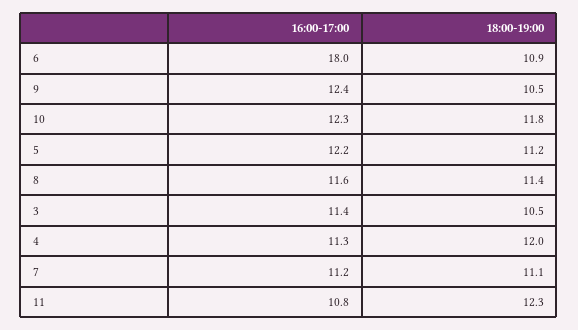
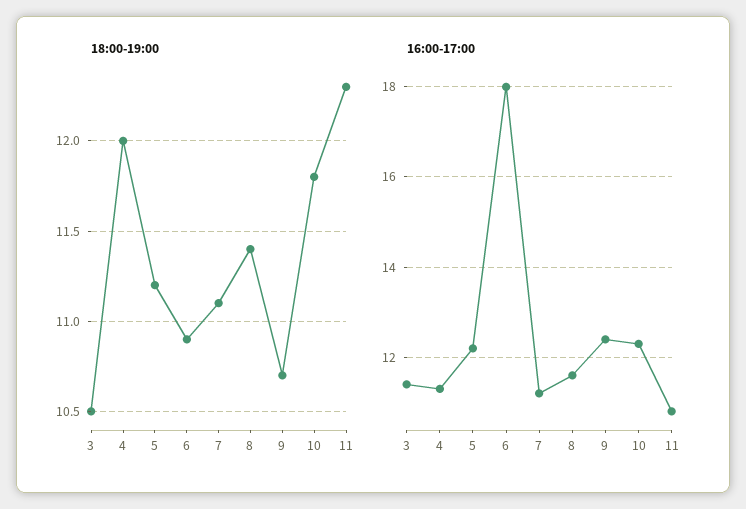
  {
    "16:00-17:00": {
      "6": 18,
      "9": 12.4,
      "10": 12.3,
      "5": 12.2,
      "8": 11.6,
      "3": 11.4,
      "4": 11.3,
      "7": 11.2,
      "11": 10.8
    },
    "18:00-19:00": {
      "6": 10.9,
-     "9": 10.5,
+     "9": 10.7,
      "10": 11.8,
      "5": 11.2,
      "8": 11.4,
      "3": 10.5,
      "4": 12,
      "7": 11.1,
      "11": 12.3
    }
  }

